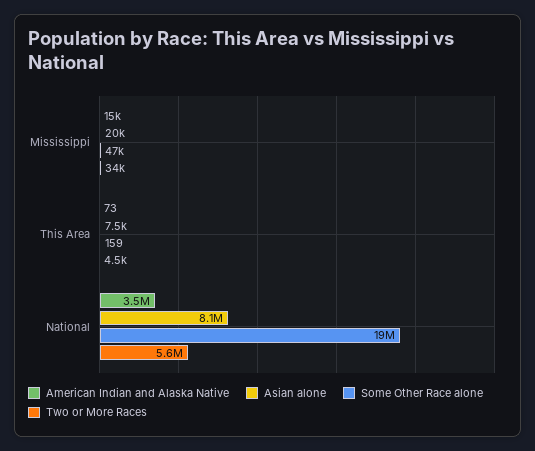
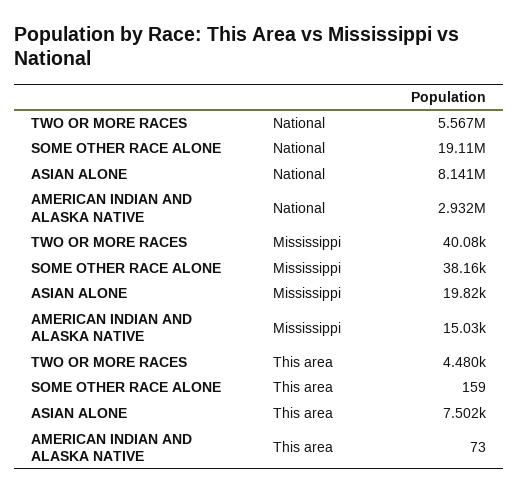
  {
    "American Indian and Alaska Native": {
      "Mississippi": 15030,
      "This Area": 73,
-     "National": 3500000
+     "National": 2932000
    },
    "Asian alone": {
      "Mississippi": 19820,
      "This Area": 7502,
      "National": 8141000
    },
    "Some Other Race alone": {
-     "Mississippi": 47000,
+     "Mississippi": 38160,
      "This Area": 159,
      "National": 19110000
    },
    "Two or More Races": {
-     "Mississippi": 34000,
+     "Mississippi": 40080,
      "This Area": 4480,
      "National": 5567000
    }
  }

